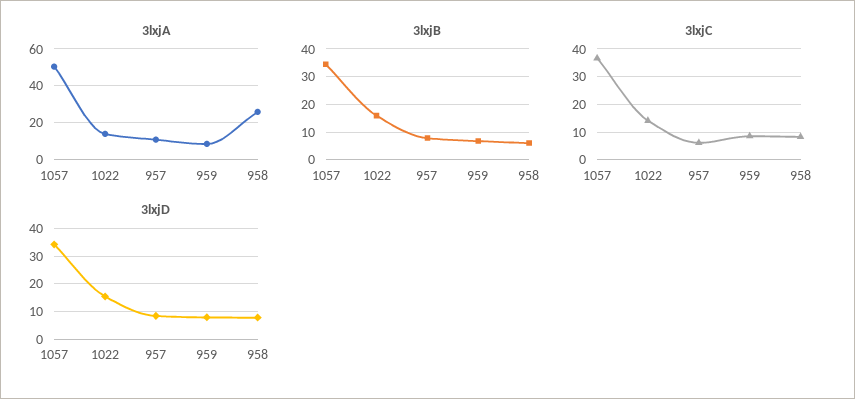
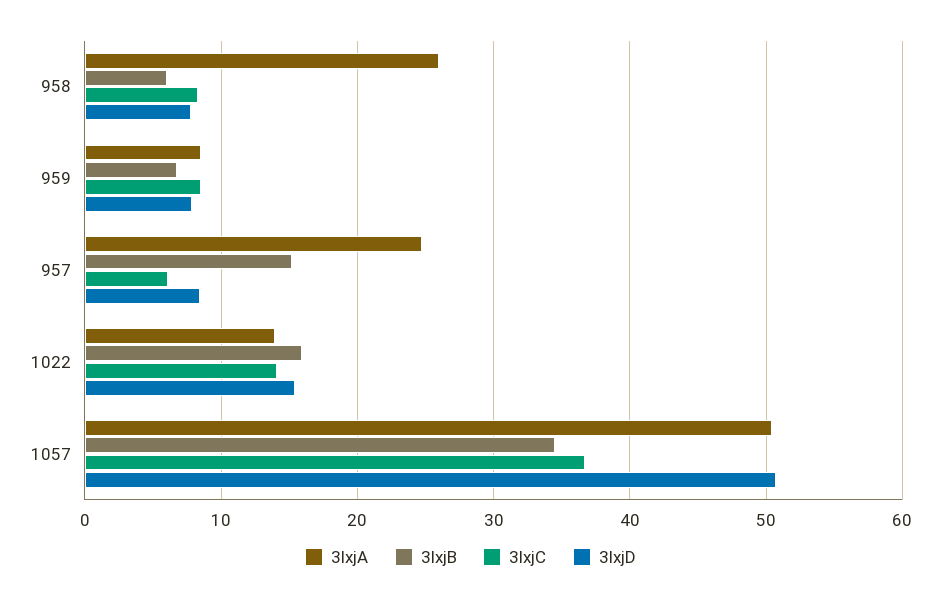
  {
    "3lxjA": {
      "1057": 50,
      "1022": 14,
-     "957": 10,
+     "957": 25,
      "959": 9,
      "958": 26
    },
    "3lxjB": {
      "1057": 34,
      "1022": 16,
-     "957": 7.5,
+     "957": 15,
      "959": 7,
      "958": 6
    },
    "3lxjC": {
      "1057": 37,
      "1022": 14,
      "957": 6,
      "959": 9,
      "958": 8
    },
    "3lxjD": {
-     "1057": 35,
+     "1057": 51,
      "1022": 15,
      "957": 8,
      "959": 8,
      "958": 8
    }
  }

